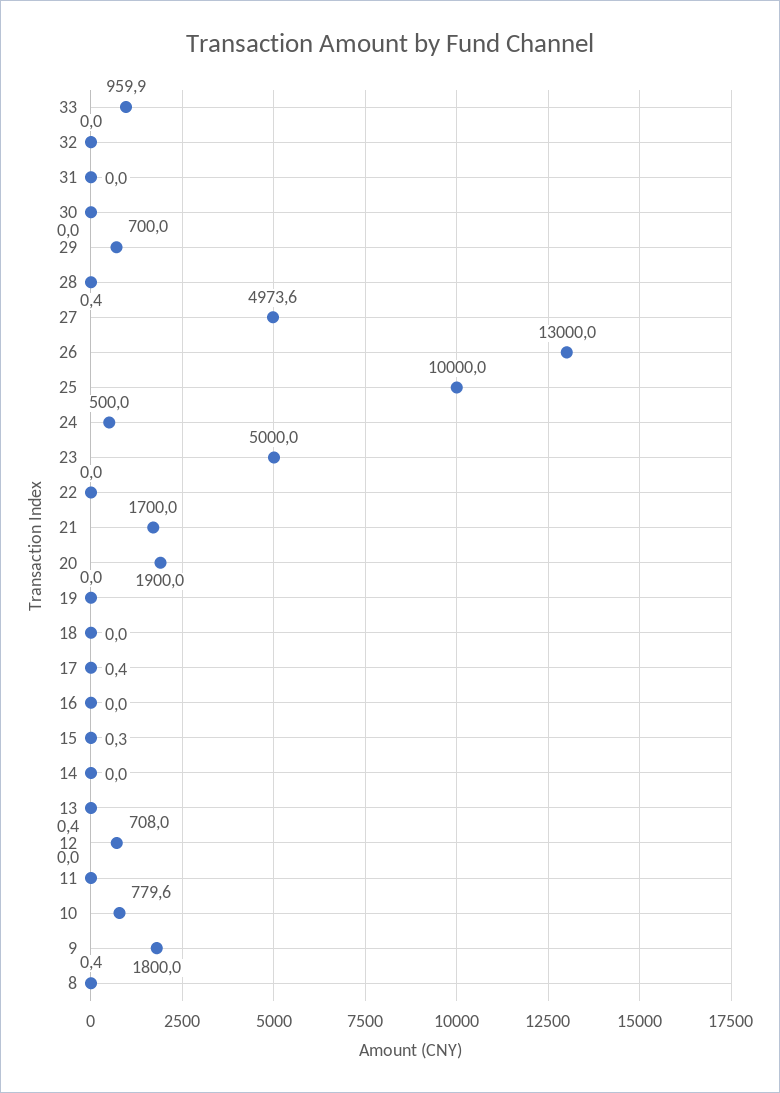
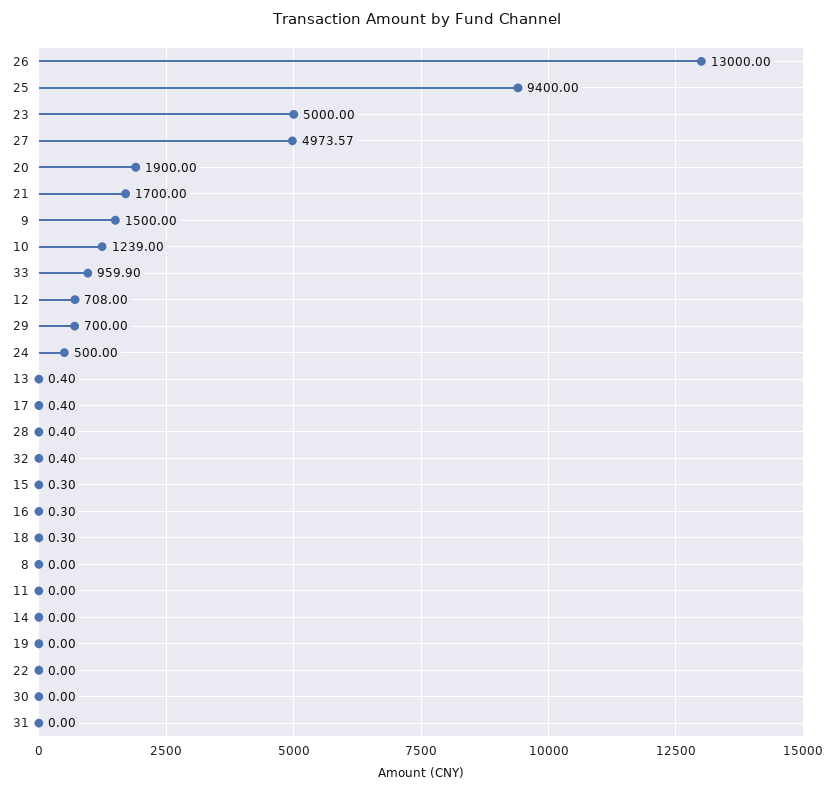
  {
    "33": 959.9,
-   "32": 0,
+   "32": 0.4,
    "31": 0,
    "30": 0,
    "29": 700,
    "28": 0.4,
    "27": 4973.57,
    "26": 13000,
-   "25": 10000,
+   "25": 9400,
    "24": 500,
    "23": 5000,
    "22": 0,
    "21": 1700,
    "20": 1900,
    "19": 0,
-   "18": 0,
+   "18": 0.3,
    "17": 0.4,
-   "16": 0,
+   "16": 0.3,
    "15": 0.3,
    "14": 0,
    "13": 0.4,
    "12": 708,
    "11": 0,
-   "10": 779.6,
+   "10": 1239,
-   "9": 1800,
+   "9": 1500,
-   "8": 0.4
+   "8": 0
  }

